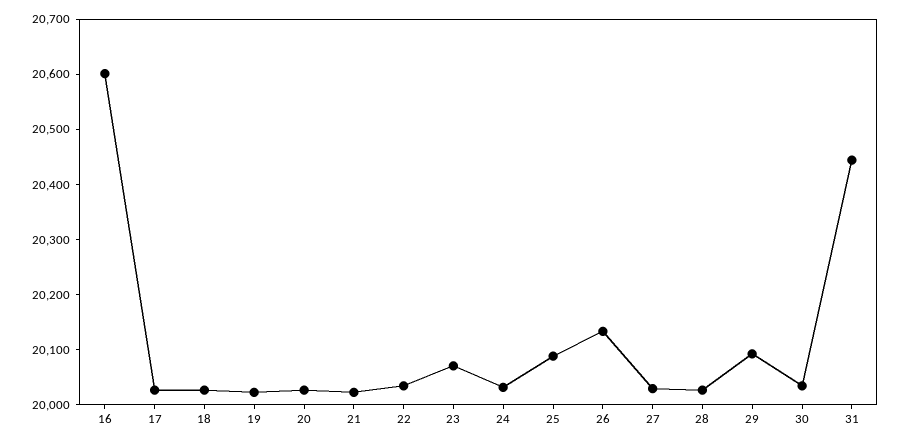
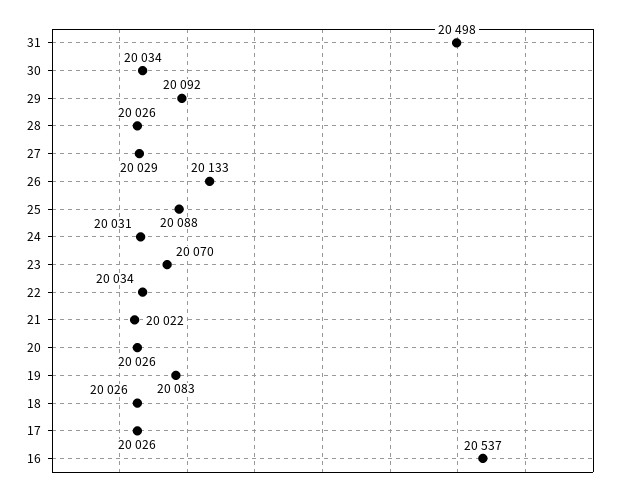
  {
-   "16": 20600,
+   "16": 20537,
    "17": 20026,
    "18": 20026,
-   "19": 20020,
+   "19": 20083,
    "20": 20026,
    "21": 20022,
    "22": 20034,
    "23": 20070,
    "24": 20031,
    "25": 20088,
    "26": 20133,
    "27": 20029,
    "28": 20026,
    "29": 20092,
    "30": 20034,
-   "31": 20440
+   "31": 20498
  }

